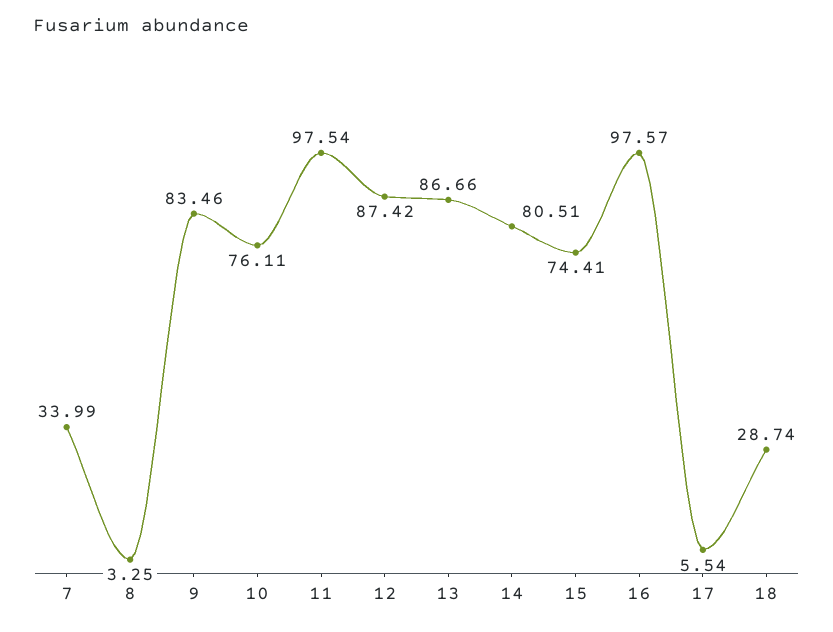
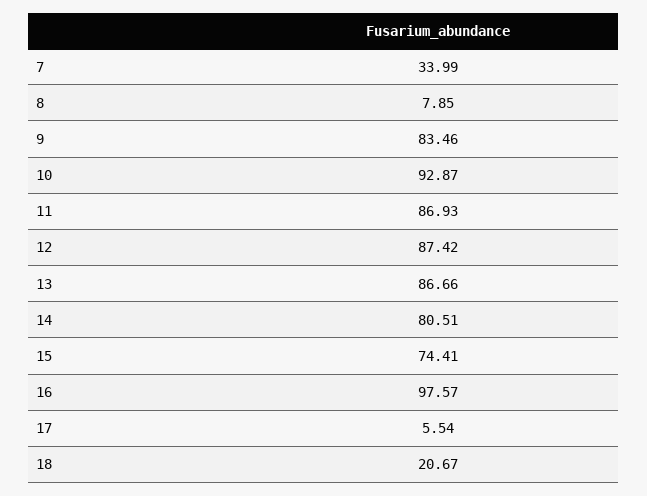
  {
    "7": 33.99,
-   "8": 3.25,
+   "8": 7.85,
    "9": 83.46,
-   "10": 76.11,
+   "10": 92.87,
-   "11": 97.54,
+   "11": 86.93,
    "12": 87.42,
    "13": 86.66,
    "14": 80.51,
    "15": 74.41,
    "16": 97.57,
    "17": 5.54,
-   "18": 28.74
+   "18": 20.67
  }

